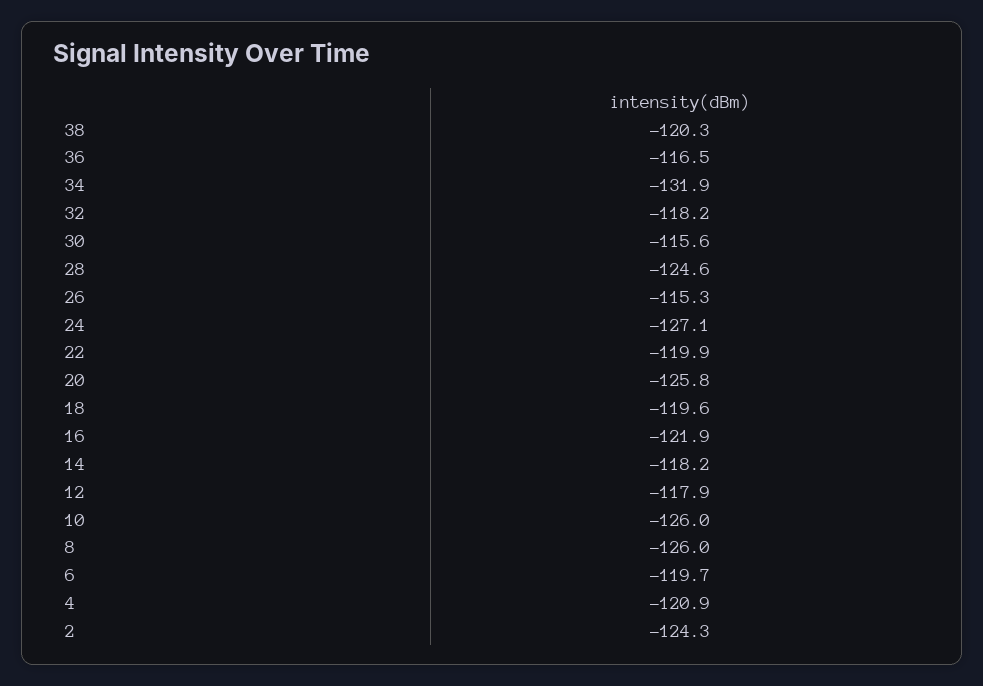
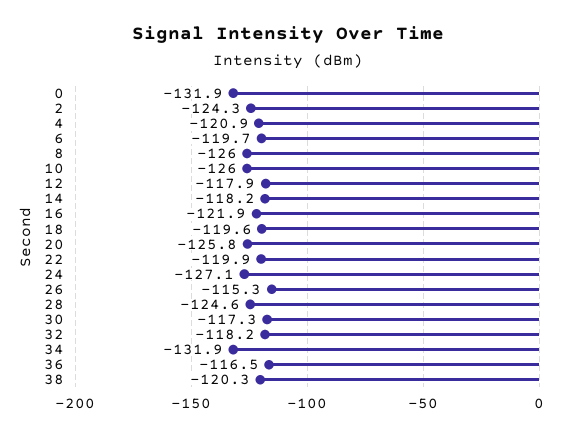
  {
    "38": -120.3,
    "36": -116.5,
    "34": -131.9,
    "32": -118.2,
-   "30": -115.6,
+   "30": -117.3,
    "28": -124.6,
    "26": -115.3,
    "24": -127.1,
    "22": -119.9,
    "20": -125.8,
    "18": -119.6,
    "16": -121.9,
    "14": -118.2,
    "12": -117.9,
    "10": -126,
    "8": -126,
    "6": -119.7,
    "4": -120.9,
-   "2": -124.3
+   "2": -124.3,
+   "0": -131.9
  }

